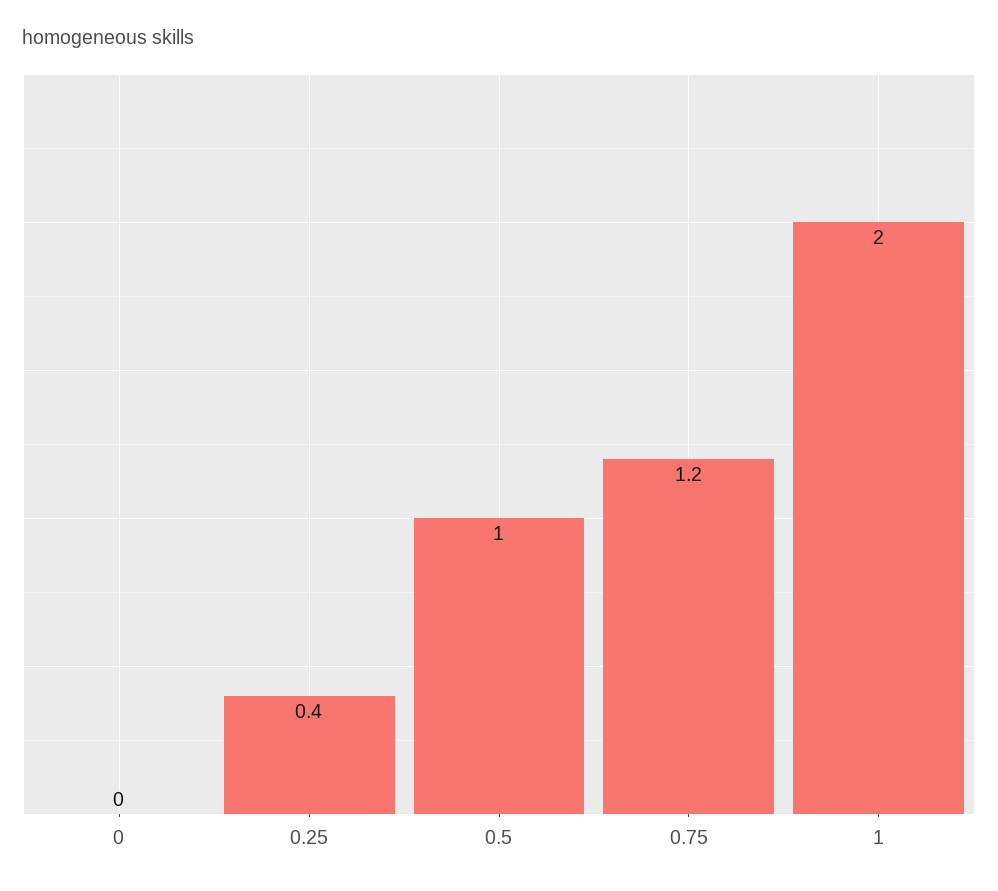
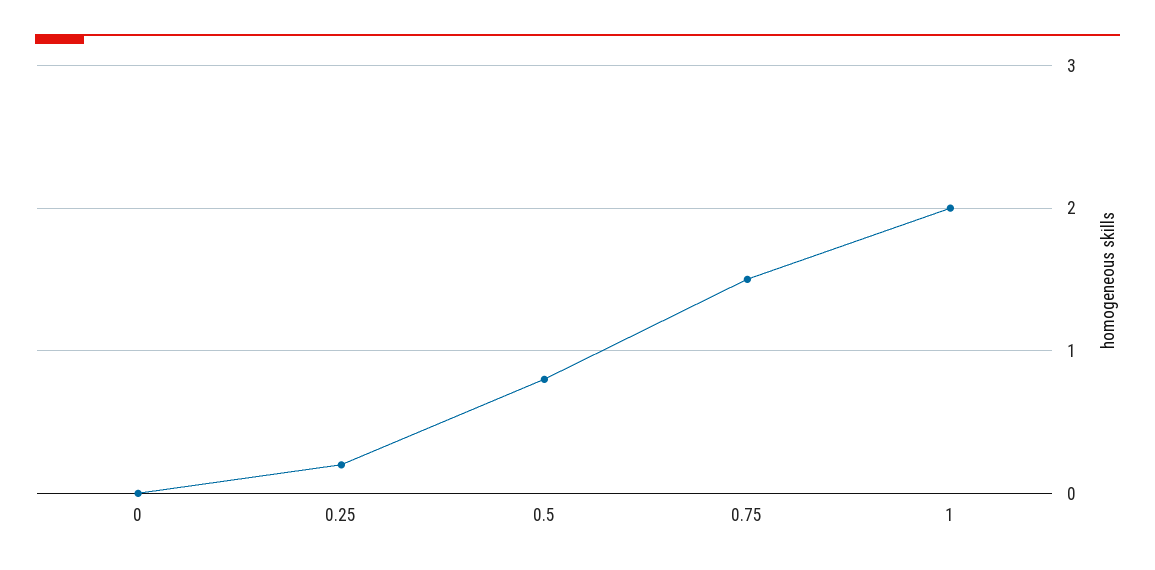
  {
    "0": 0,
-   "0.25": 0.4,
+   "0.25": 0.2,
-   "0.5": 1,
+   "0.5": 0.8,
-   "0.75": 1.2,
+   "0.75": 1.5,
    "1": 2
  }

